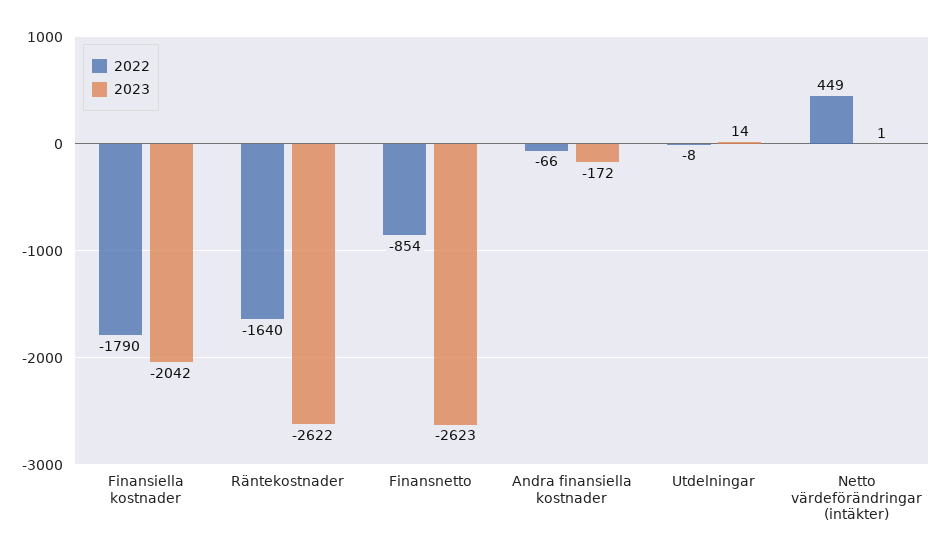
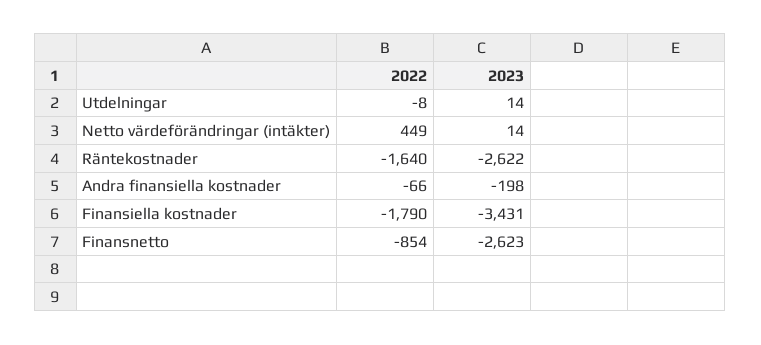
  {
    "2022": {
      "Finansiella kostnader": -1790,
      "Räntekostnader": -1640,
      "Finansnetto": -854,
      "Andra finansiella kostnader": -66,
      "Utdelningar": -8,
      "Netto värdeförändringar (intäkter)": 449
    },
    "2023": {
-     "Finansiella kostnader": -2042,
+     "Finansiella kostnader": -3431,
      "Räntekostnader": -2622,
      "Finansnetto": -2623,
-     "Andra finansiella kostnader": -172,
+     "Andra finansiella kostnader": -198,
      "Utdelningar": 14,
-     "Netto värdeförändringar (intäkter)": 1
+     "Netto värdeförändringar (intäkter)": 14
    }
  }

